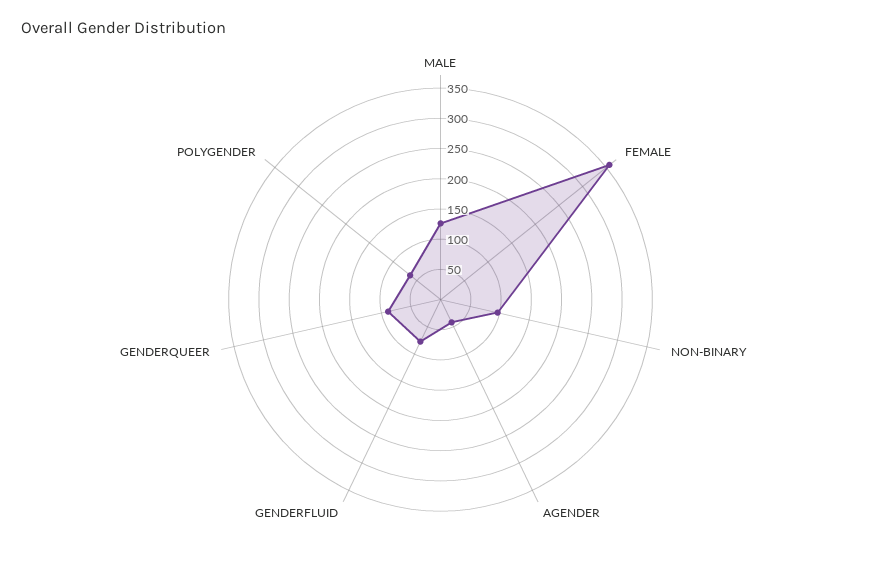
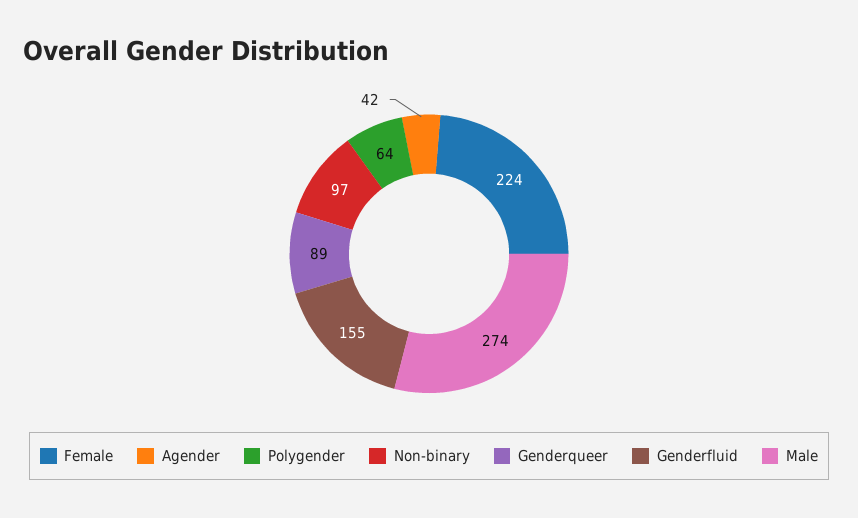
  {
-   "MALE": 125,
+   "MALE": 274,
-   "FEMALE": 350,
+   "FEMALE": 224,
    "NON-BINARY": 97,
    "AGENDER": 42,
-   "GENDERFLUID": 75,
+   "GENDERFLUID": 155,
    "GENDERQUEER": 89,
    "POLYGENDER": 64
  }

